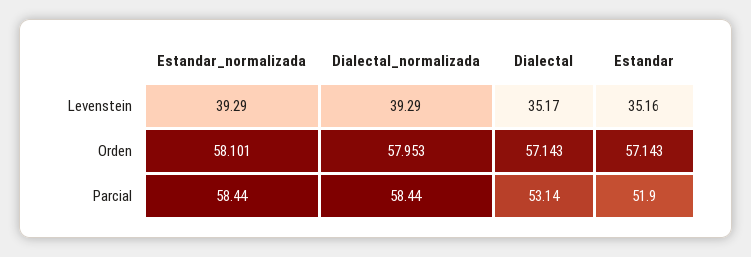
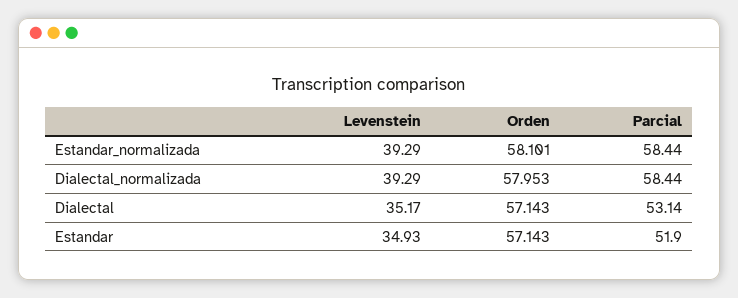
  {
    "Estandar_normalizada": {
      "Levenstein": 39.29,
      "Orden": 58.101,
      "Parcial": 58.44
    },
    "Dialectal_normalizada": {
      "Levenstein": 39.29,
      "Orden": 57.953,
      "Parcial": 58.44
    },
    "Dialectal": {
      "Levenstein": 35.17,
      "Orden": 57.143,
      "Parcial": 53.14
    },
    "Estandar": {
-     "Levenstein": 35.16,
+     "Levenstein": 34.93,
      "Orden": 57.143,
      "Parcial": 51.9
    }
  }

